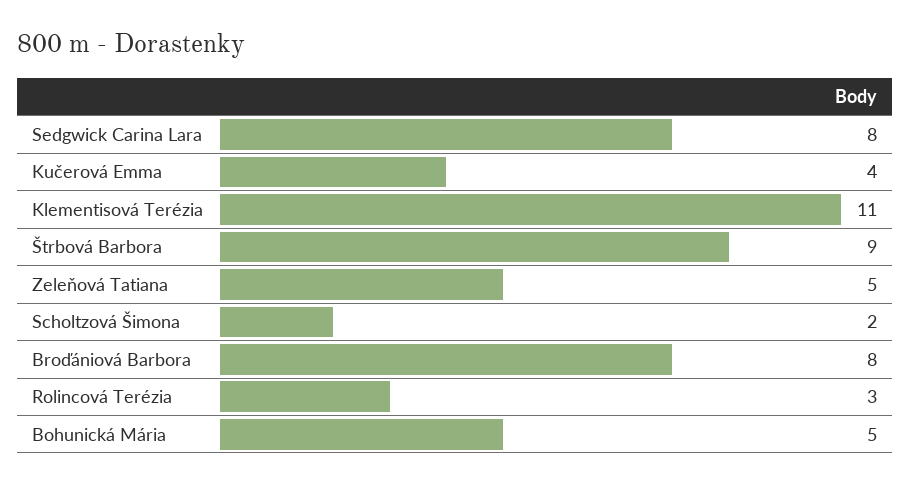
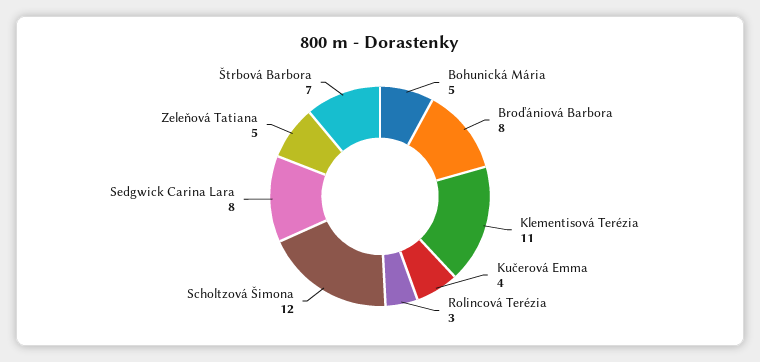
  {
    "Sedgwick Carina Lara": 8,
    "Kučerová Emma": 4,
    "Klementisová Terézia": 11,
-   "Štrbová Barbora": 9,
+   "Štrbová Barbora": 7,
    "Zeleňová Tatiana": 5,
-   "Scholtzová Šimona": 2,
+   "Scholtzová Šimona": 12,
    "Broďániová Barbora": 8,
    "Rolincová Terézia": 3,
    "Bohunická Mária": 5
  }

